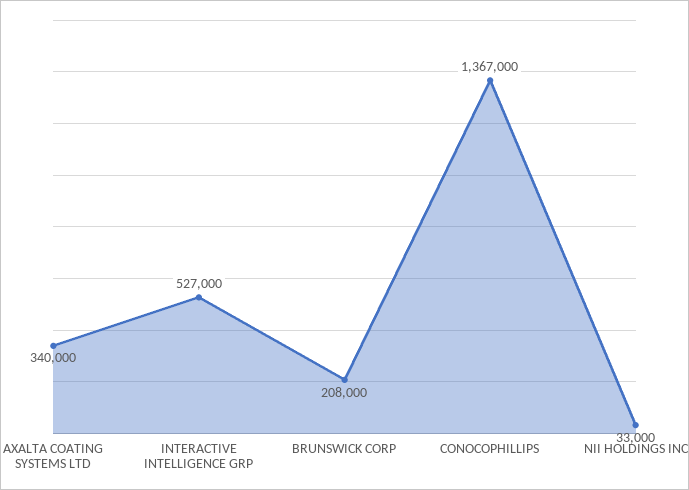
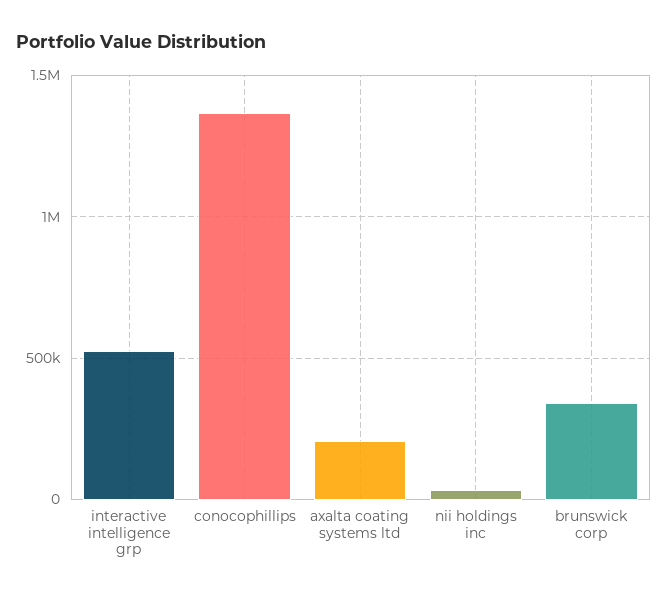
  {
-   "AXALTA COATING SYSTEMS LTD": 340000,
+   "AXALTA COATING SYSTEMS LTD": 200000,
    "INTERACTIVE INTELLIGENCE GRP": 527000,
-   "BRUNSWICK CORP": 208000,
+   "BRUNSWICK CORP": 350000,
    "CONOCOPHILLIPS": 1367000,
    "NII HOLDINGS INC": 33000
  }

